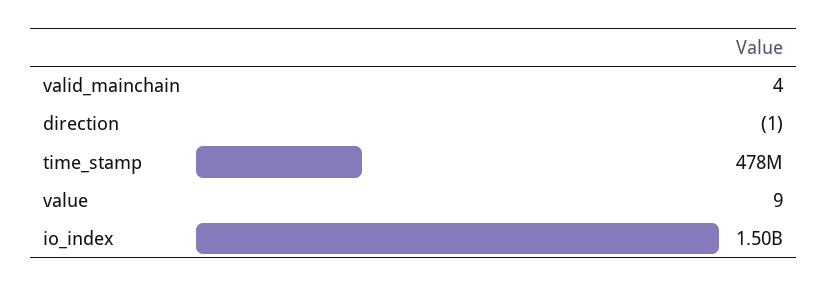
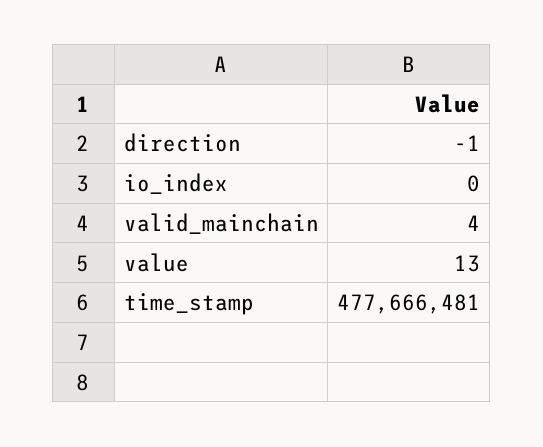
  {
    "valid_mainchain": 4,
    "direction": -1,
    "time_stamp": 477666481,
-   "value": 9,
+   "value": 13,
-   "io_index": 1500000000
+   "io_index": 0
  }

